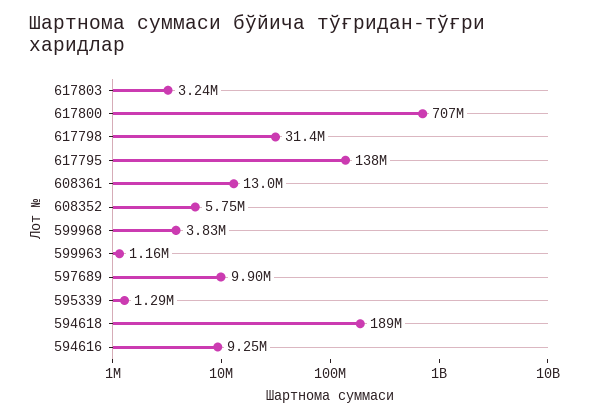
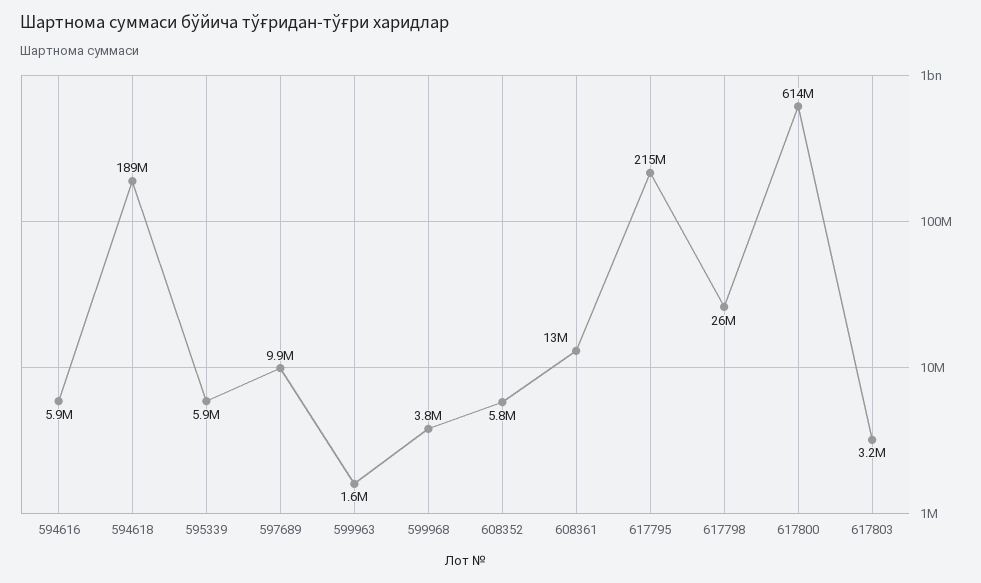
  {
    "617803": 3240000,
-   "617800": 707000000,
+   "617800": 614000000,
-   "617798": 31400000,
+   "617798": 26000000,
-   "617795": 138000000,
+   "617795": 215000000,
    "608361": 13000000,
    "608352": 5750000,
    "599968": 3830000,
-   "599963": 1160000,
+   "599963": 1600000,
    "597689": 9900000,
-   "595339": 1290000,
+   "595339": 5900000,
    "594618": 189000000,
-   "594616": 9250000
+   "594616": 5900000
  }

